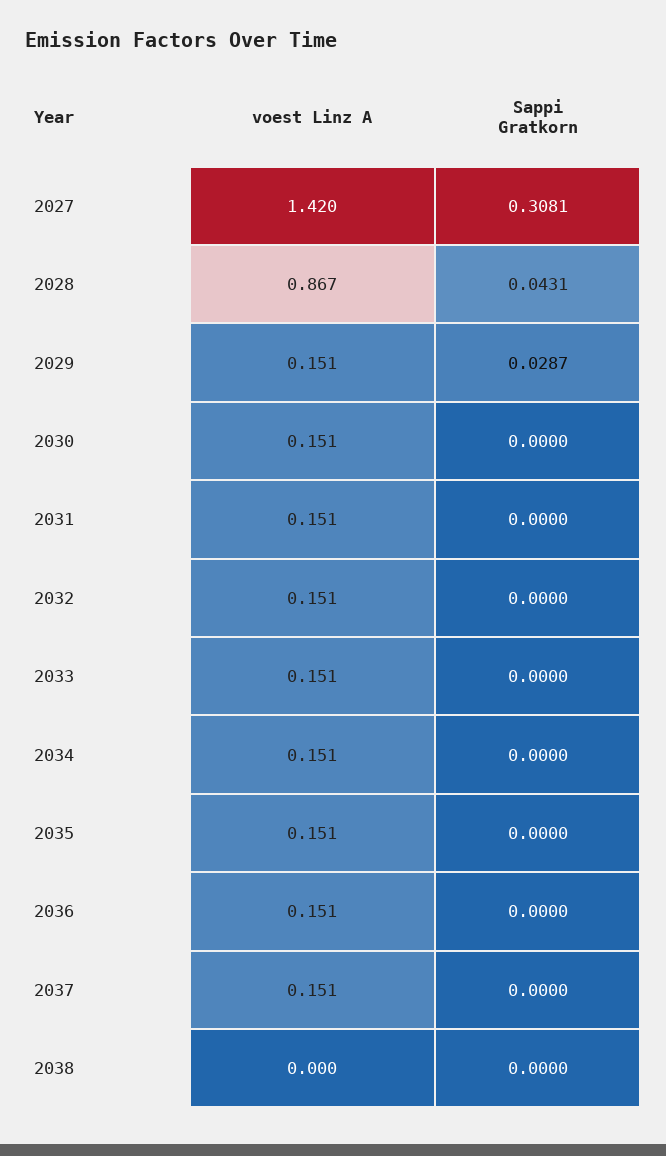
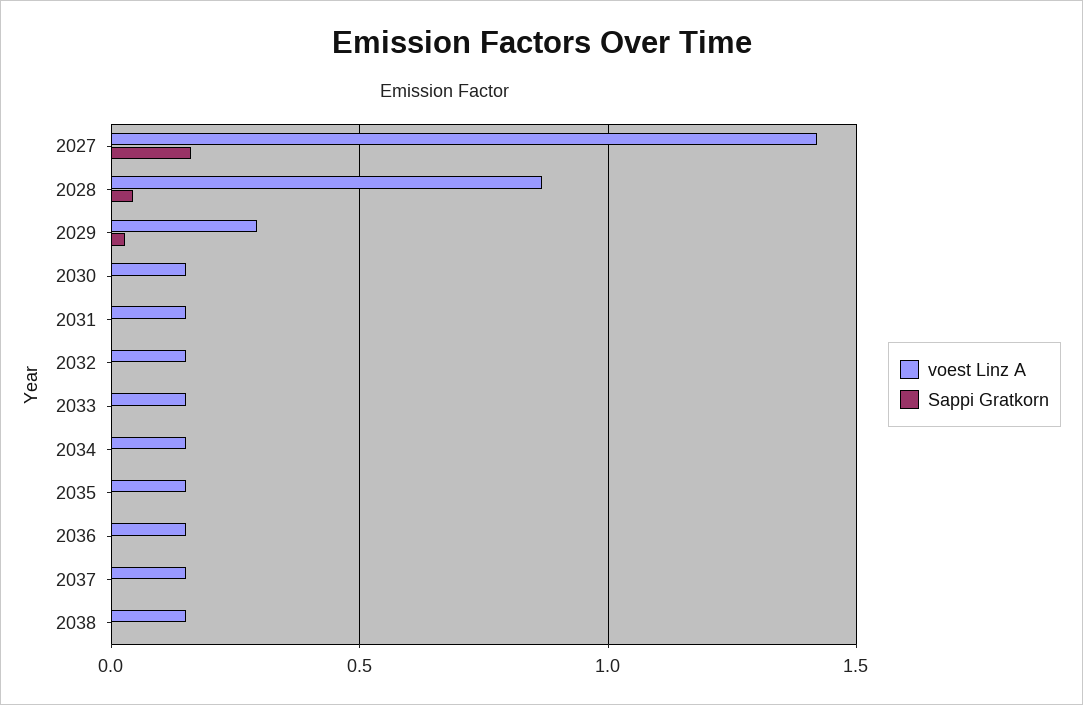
  {
    "voest Linz A": {
      "2027": 1.42,
      "2028": 0.867,
-     "2029": 0.151,
+     "2029": 0.3,
      "2030": 0.151,
      "2031": 0.151,
      "2032": 0.151,
      "2033": 0.151,
      "2034": 0.151,
      "2035": 0.151,
      "2036": 0.151,
      "2037": 0.151,
-     "2038": 0
+     "2038": 0.15
    },
    "Sappi Gratkorn": {
-     "2027": 0.3081,
+     "2027": 0.15,
      "2028": 0.0431,
      "2029": 0.0287,
      "2030": 0,
      "2031": 0,
      "2032": 0,
      "2033": 0,
      "2034": 0,
      "2035": 0,
      "2036": 0,
      "2037": 0,
      "2038": 0
    }
  }

